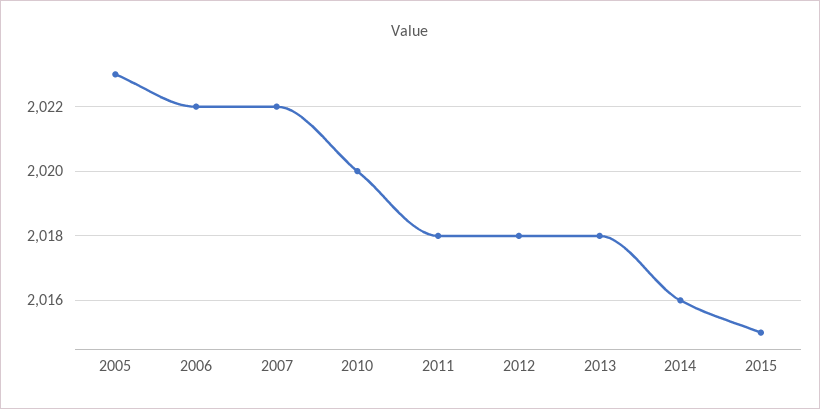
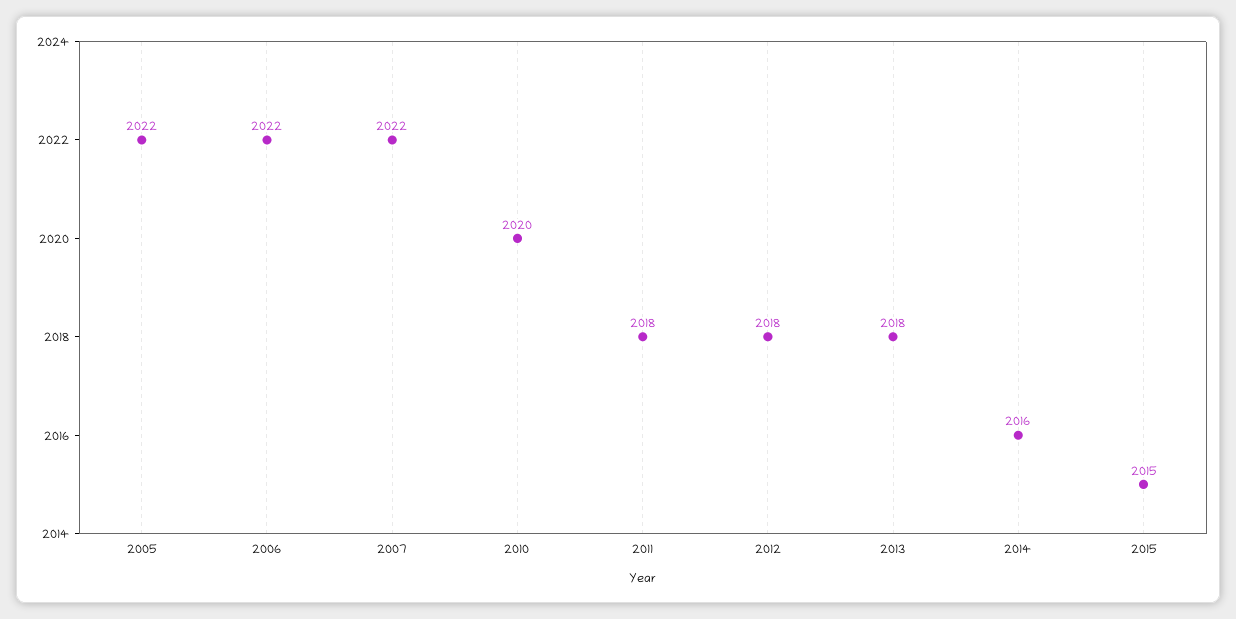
  {
-   "2005": 2023,
+   "2005": 2022,
    "2006": 2022,
    "2007": 2022,
    "2010": 2020,
    "2011": 2018,
    "2012": 2018,
    "2013": 2018,
    "2014": 2016,
    "2015": 2015
  }

